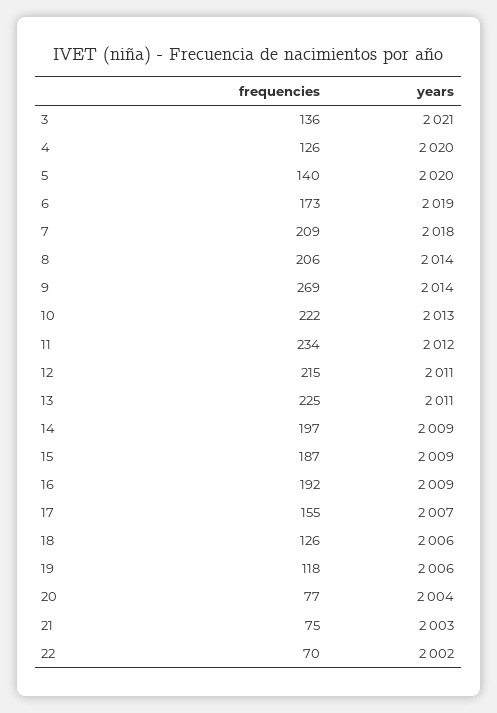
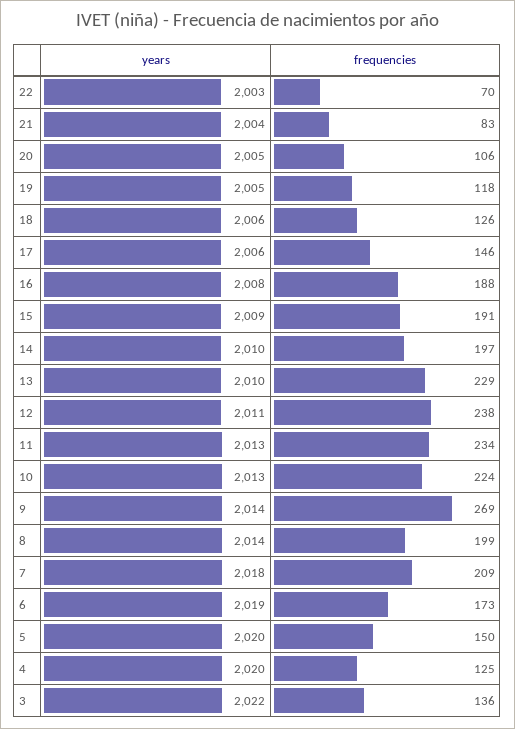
  {
    "frequencies": {
      "3": 136,
-     "4": 126,
+     "4": 125,
-     "5": 140,
+     "5": 150,
      "6": 173,
      "7": 209,
-     "8": 206,
+     "8": 199,
      "9": 269,
-     "10": 222,
+     "10": 224,
      "11": 234,
-     "12": 215,
+     "12": 238,
-     "13": 225,
+     "13": 229,
      "14": 197,
-     "15": 187,
+     "15": 191,
-     "16": 192,
+     "16": 188,
-     "17": 155,
+     "17": 146,
      "18": 126,
      "19": 118,
-     "20": 77,
+     "20": 106,
-     "21": 75,
+     "21": 83,
      "22": 70
    },
    "years": {
-     "3": 2021,
+     "3": 2022,
      "4": 2020,
      "5": 2020,
      "6": 2019,
      "7": 2018,
      "8": 2014,
      "9": 2014,
      "10": 2013,
-     "11": 2012,
+     "11": 2013,
      "12": 2011,
-     "13": 2011,
+     "13": 2010,
-     "14": 2009,
+     "14": 2010,
      "15": 2009,
-     "16": 2009,
+     "16": 2008,
-     "17": 2007,
+     "17": 2006,
      "18": 2006,
-     "19": 2006,
+     "19": 2005,
-     "20": 2004,
+     "20": 2005,
-     "21": 2003,
+     "21": 2004,
-     "22": 2002
+     "22": 2003
    }
  }

